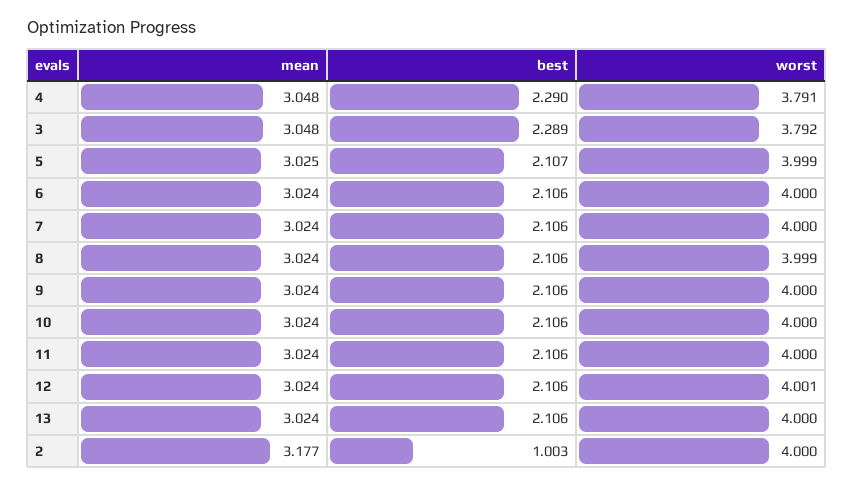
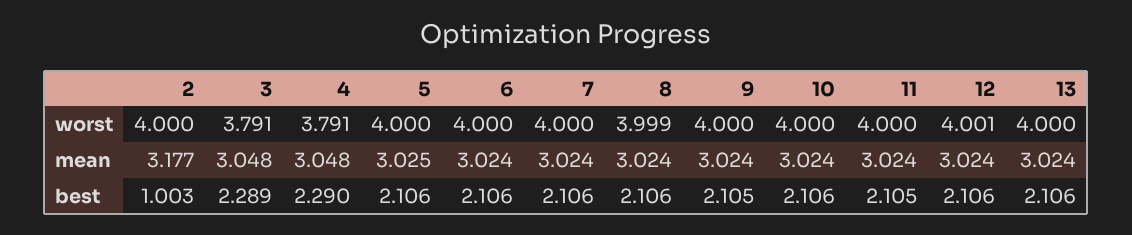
  {
    "mean": {
      "4": 3.048,
      "3": 3.048,
      "5": 3.025,
      "6": 3.024,
      "7": 3.024,
      "8": 3.024,
      "9": 3.024,
      "10": 3.024,
      "11": 3.024,
      "12": 3.024,
      "13": 3.024,
      "2": 3.177
    },
    "best": {
      "4": 2.29,
      "3": 2.289,
-     "5": 2.107,
+     "5": 2.106,
      "6": 2.106,
      "7": 2.106,
      "8": 2.106,
-     "9": 2.106,
+     "9": 2.105,
      "10": 2.106,
-     "11": 2.106,
+     "11": 2.105,
      "12": 2.106,
      "13": 2.106,
      "2": 1.003
    },
    "worst": {
      "4": 3.791,
-     "3": 3.792,
+     "3": 3.791,
-     "5": 3.999,
+     "5": 4,
      "6": 4,
      "7": 4,
      "8": 3.999,
      "9": 4,
      "10": 4,
      "11": 4,
      "12": 4.001,
      "13": 4,
      "2": 4
    }
  }

